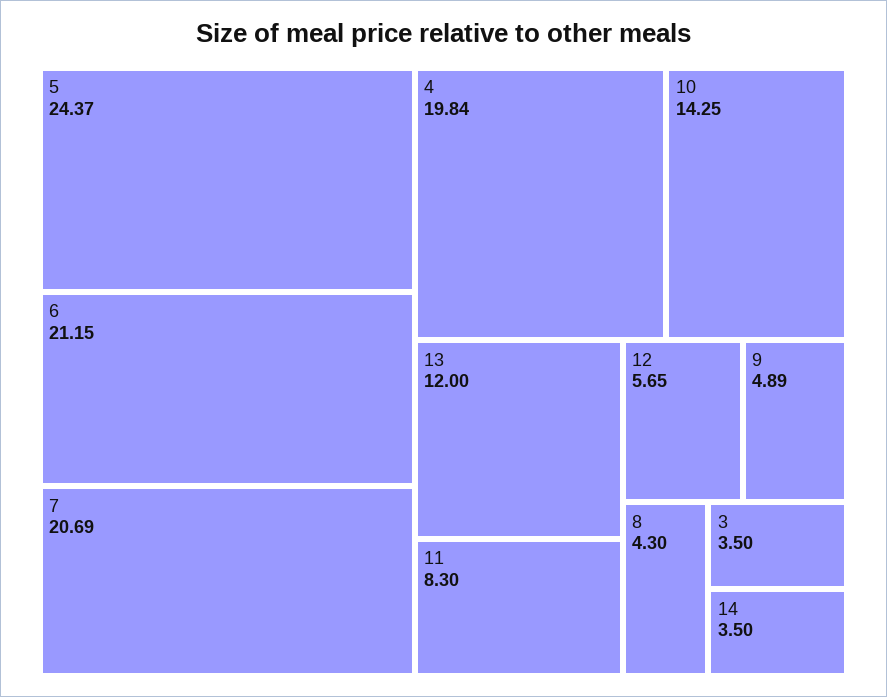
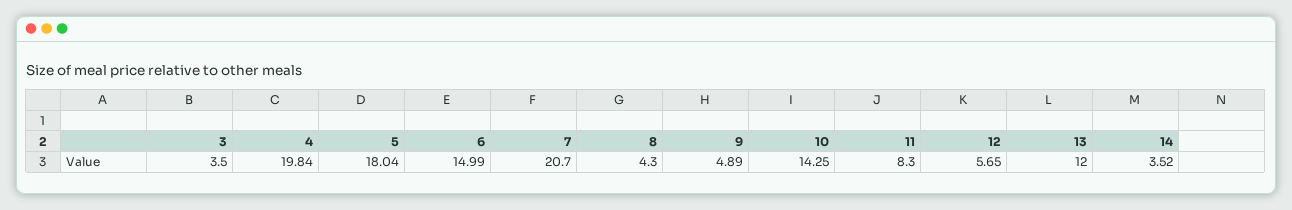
  {
-   "5": 24.37,
+   "5": 18.04,
-   "6": 21.15,
+   "6": 14.99,
-   "7": 20.69,
+   "7": 20.7,
    "4": 19.84,
    "10": 14.25,
    "13": 12,
    "11": 8.3,
    "12": 5.65,
    "9": 4.89,
    "8": 4.3,
    "3": 3.5,
-   "14": 3.5
+   "14": 3.52
  }

